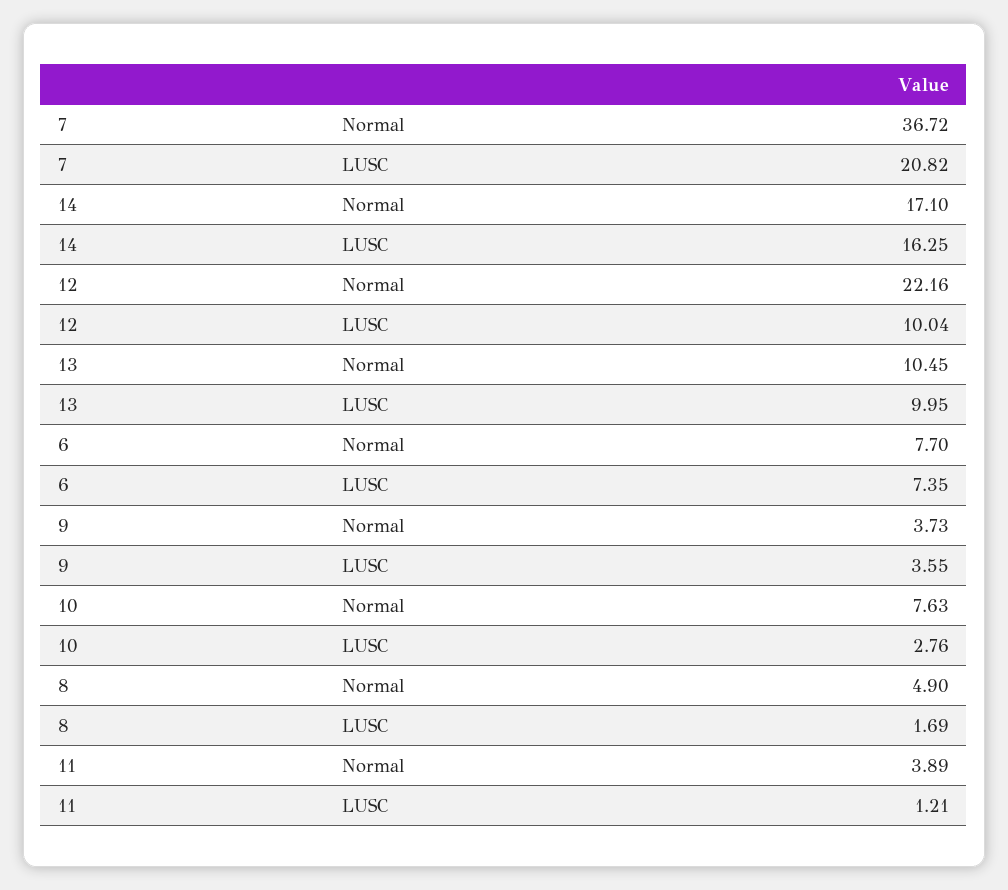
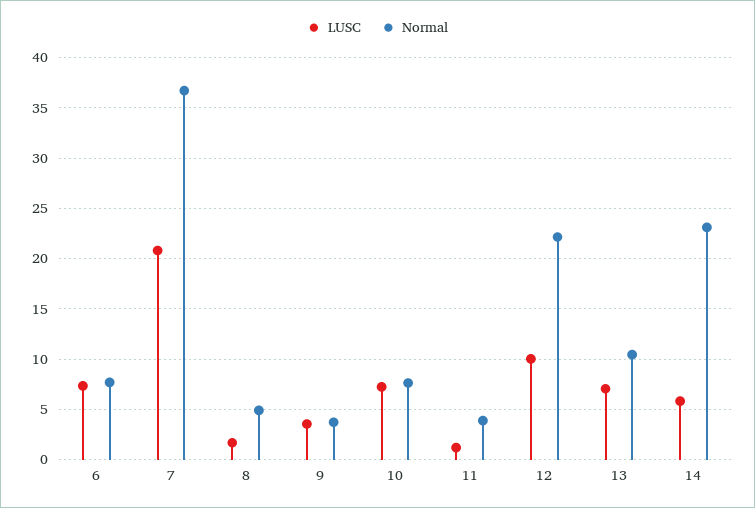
  {
    "Normal": {
      "7": 36.72,
-     "14": 17.1,
+     "14": 23,
      "12": 22.16,
      "13": 10.45,
      "6": 7.7,
      "9": 3.73,
      "10": 7.63,
      "8": 4.9,
      "11": 3.89
    },
    "LUSC": {
      "7": 20.82,
-     "14": 16.25,
+     "14": 6,
      "12": 10.04,
-     "13": 9.95,
+     "13": 7,
      "6": 7.35,
      "9": 3.55,
-     "10": 2.76,
+     "10": 7,
      "8": 1.69,
      "11": 1.21
    }
  }

